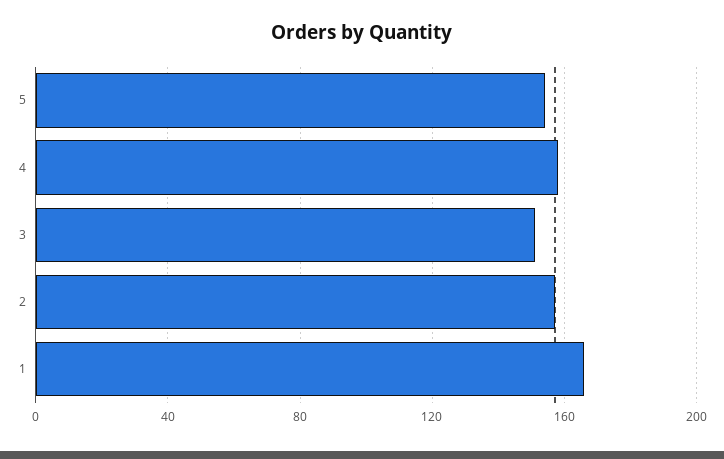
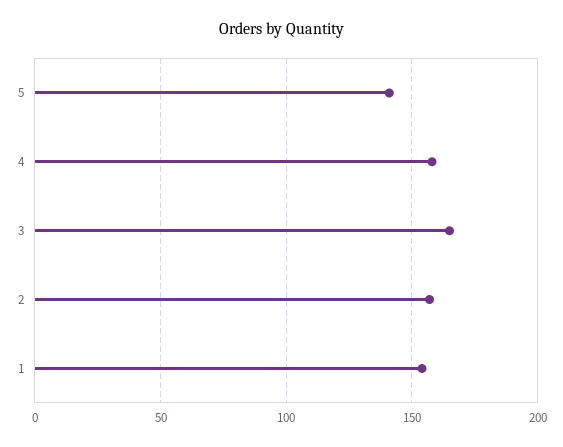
  {
-   "5": 155,
+   "5": 140,
    "4": 160,
-   "3": 150,
+   "3": 165,
    "2": 155,
-   "1": 165
+   "1": 155
  }

